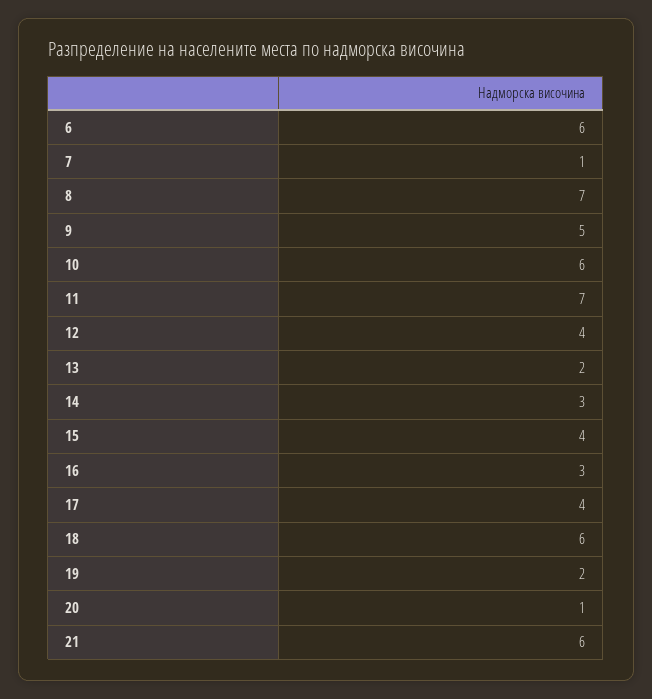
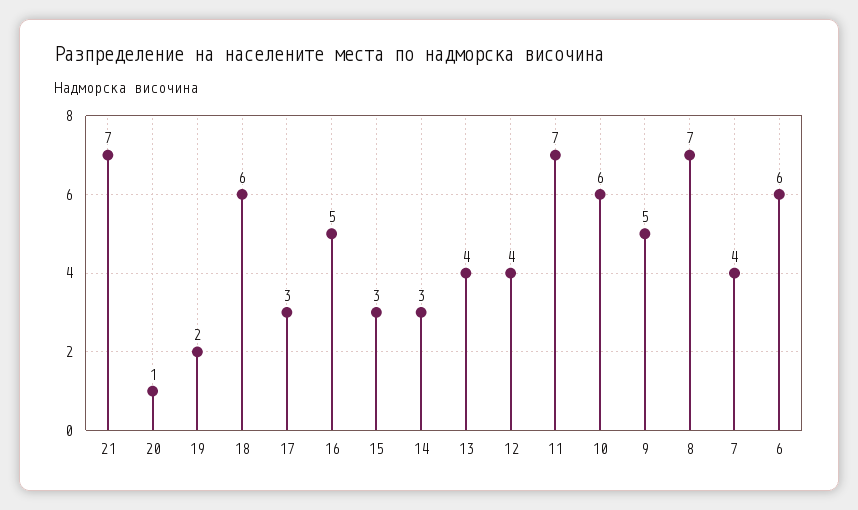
  {
    "6": 6,
-   "7": 1,
+   "7": 4,
    "8": 7,
    "9": 5,
    "10": 6,
    "11": 7,
    "12": 4,
-   "13": 2,
+   "13": 4,
    "14": 3,
-   "15": 4,
+   "15": 3,
-   "16": 3,
+   "16": 5,
-   "17": 4,
+   "17": 3,
    "18": 6,
    "19": 2,
    "20": 1,
-   "21": 6
+   "21": 7
  }

